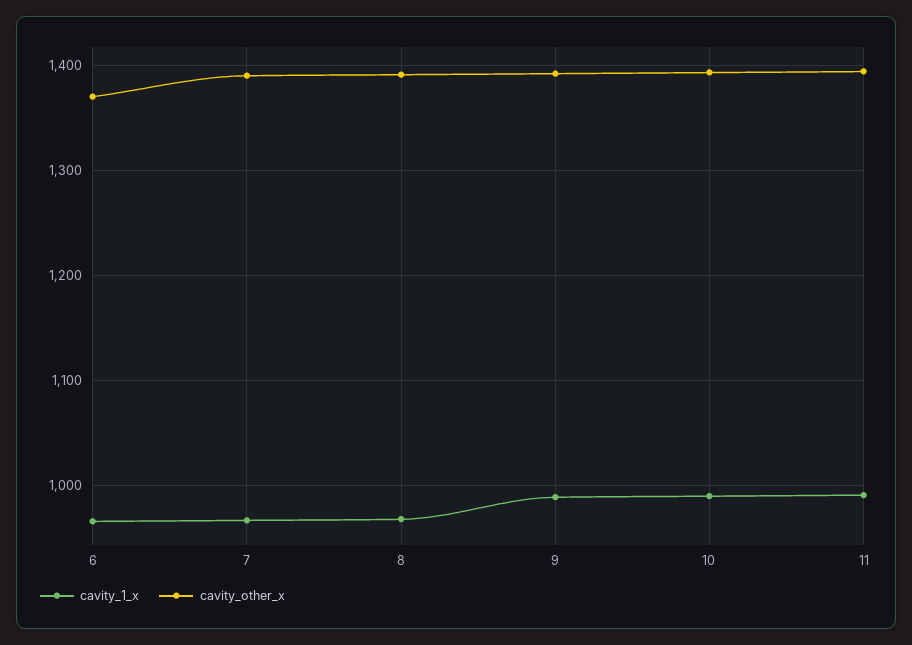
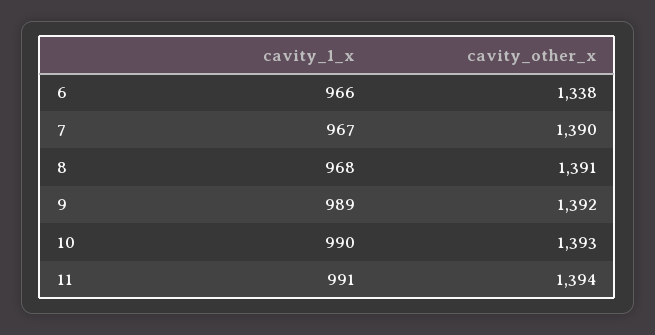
  {
    "cavity_1_x": {
      "6": 966,
      "7": 967,
      "8": 968,
      "9": 989,
      "10": 990,
      "11": 991
    },
    "cavity_other_x": {
-     "6": 1370,
+     "6": 1338,
      "7": 1390,
      "8": 1391,
      "9": 1392,
      "10": 1393,
      "11": 1394
    }
  }

